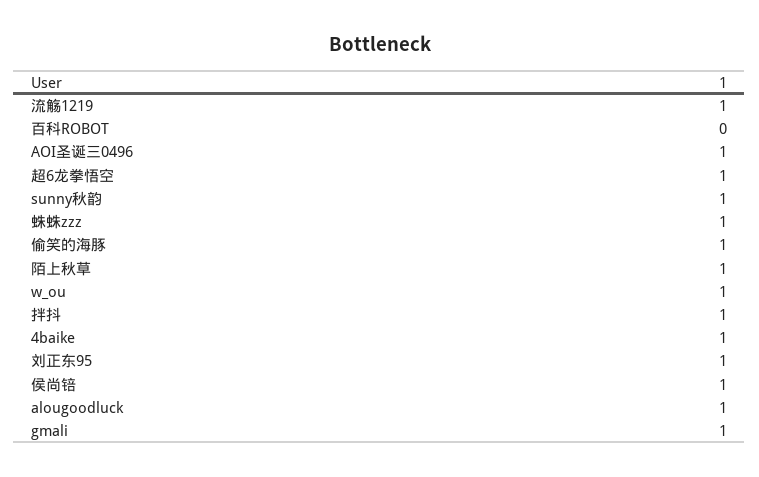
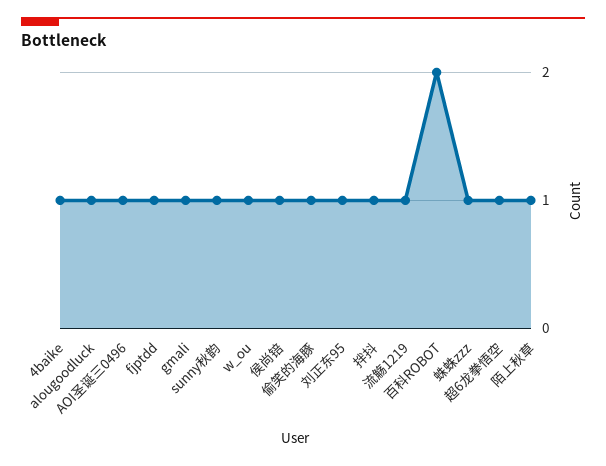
  {
    "流觞1219": 1,
-   "百科ROBOT": 0,
+   "百科ROBOT": 2,
    "AOI圣诞三0496": 1,
    "超6龙拳悟空": 1,
    "sunny秋韵": 1,
    "蛛蛛zzz": 1,
    "偷笑的海豚": 1,
    "陌上秋草": 1,
    "w_ou": 1,
    "拌抖": 1,
    "4baike": 1,
    "刘正东95": 1,
    "侯尚锫": 1,
    "alougoodluck": 1,
-   "gmali": 1
+   "gmali": 1,
+   "fjptdd": 1
  }

